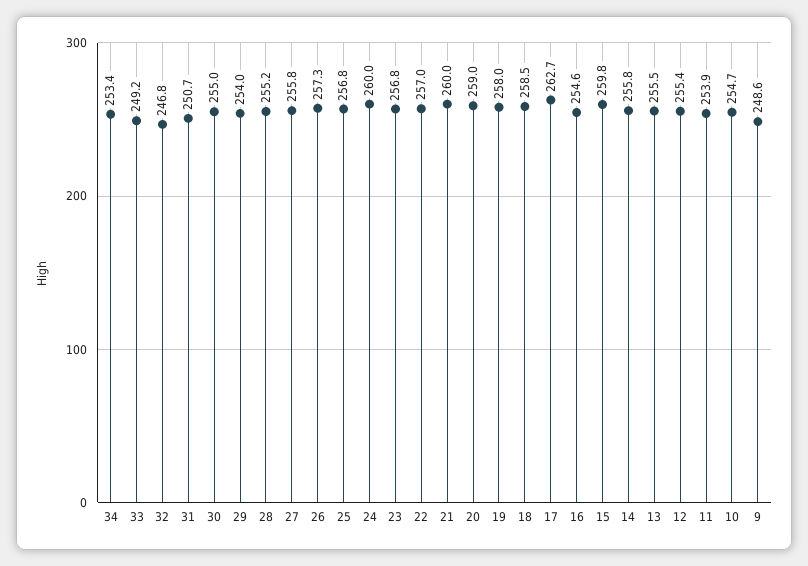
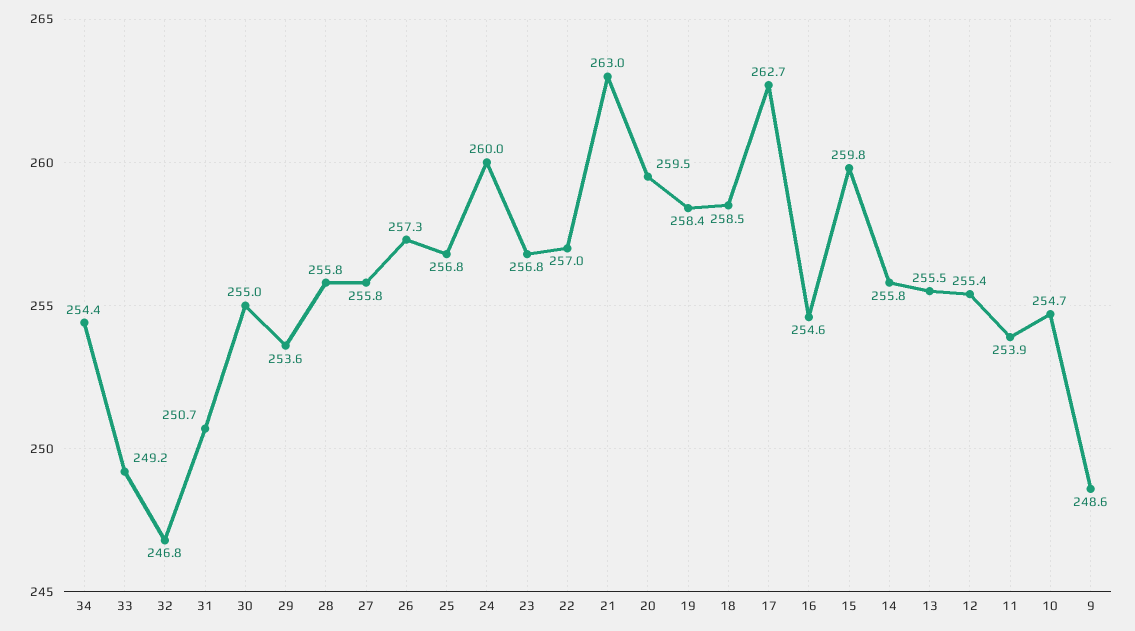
  {
-   "34": 253.4,
+   "34": 254.4,
    "33": 249.2,
    "32": 246.8,
    "31": 250.7,
    "30": 255,
-   "29": 254,
+   "29": 253.6,
-   "28": 255.2,
+   "28": 255.8,
    "27": 255.8,
    "26": 257.3,
    "25": 256.8,
    "24": 260,
    "23": 256.8,
    "22": 257,
-   "21": 260,
+   "21": 263,
-   "20": 259,
+   "20": 259.5,
-   "19": 258,
+   "19": 258.4,
    "18": 258.5,
    "17": 262.7,
    "16": 254.6,
    "15": 259.8,
    "14": 255.8,
    "13": 255.5,
    "12": 255.4,
    "11": 253.9,
    "10": 254.7,
    "9": 248.6
  }

